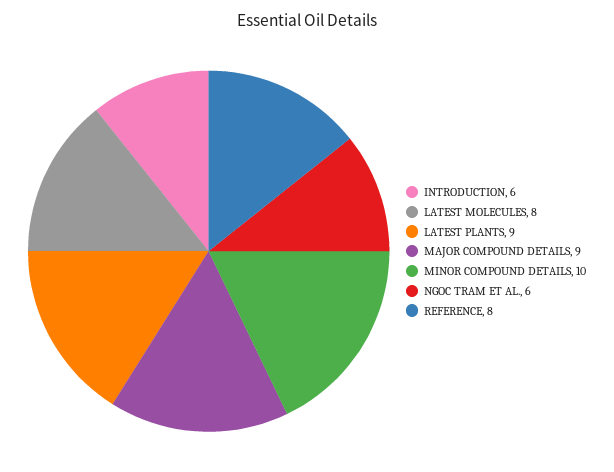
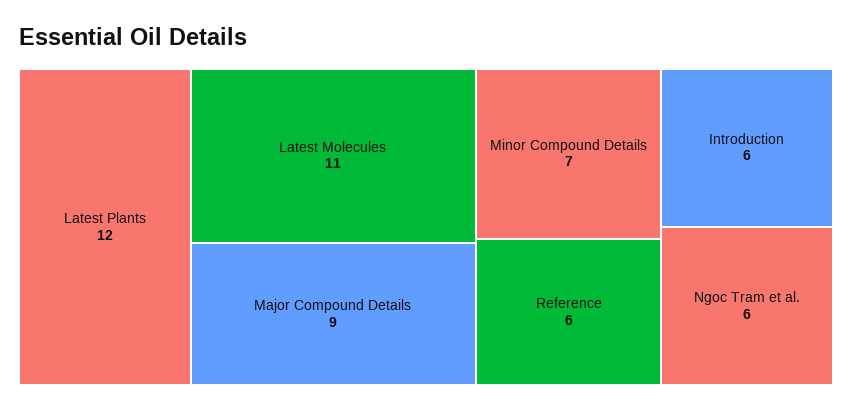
  {
    "INTRODUCTION": 6,
-   "LATEST MOLECULES": 8,
+   "LATEST MOLECULES": 11,
-   "LATEST PLANTS": 9,
+   "LATEST PLANTS": 12,
    "MAJOR COMPOUND DETAILS": 9,
-   "MINOR COMPOUND DETAILS": 10,
+   "MINOR COMPOUND DETAILS": 7,
    "NGOC TRAM ET AL.": 6,
-   "REFERENCE": 8
+   "REFERENCE": 6
  }

